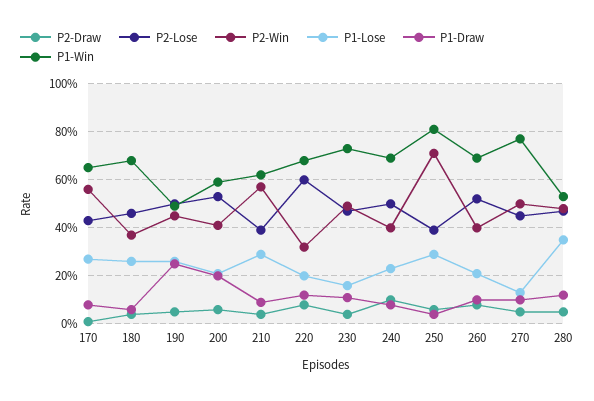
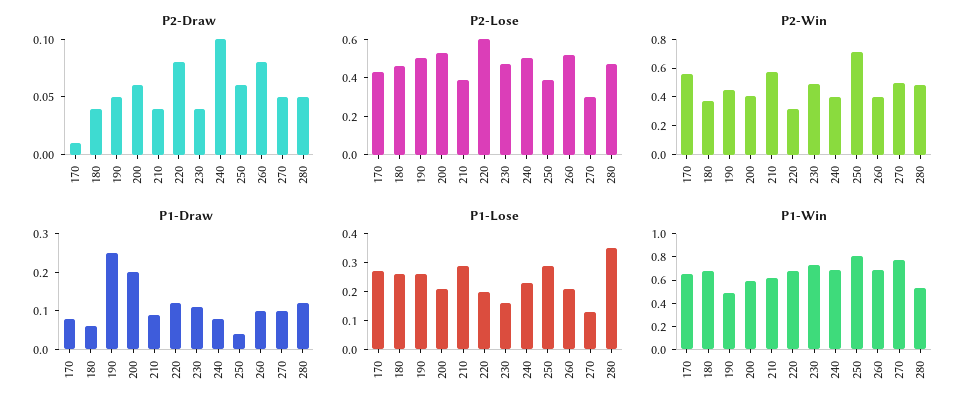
  {
    "P2-Draw": {
      "170": 0.01,
      "180": 0.04,
      "190": 0.05,
      "200": 0.06,
      "210": 0.04,
      "220": 0.08,
      "230": 0.04,
      "240": 0.1,
      "250": 0.06,
      "260": 0.08,
      "270": 0.05,
      "280": 0.05
    },
    "P2-Lose": {
      "170": 0.45,
      "180": 0.45,
      "190": 0.5,
      "200": 0.55,
      "210": 0.4,
      "220": 0.6,
      "230": 0.45,
      "240": 0.5,
      "250": 0.4,
      "260": 0.5,
-     "270": 0.45,
+     "270": 0.3,
      "280": 0.45
    },
    "P2-Win": {
      "170": 0.55,
      "180": 0.35,
      "190": 0.45,
      "200": 0.4,
      "210": 0.55,
      "220": 0.3,
      "230": 0.5,
      "240": 0.4,
      "250": 0.7,
      "260": 0.4,
      "270": 0.5,
      "280": 0.5
    },
    "P1-Lose": {
      "170": 0.25,
      "180": 0.25,
      "190": 0.25,
      "200": 0.2,
      "210": 0.3,
      "220": 0.2,
      "230": 0.15,
      "240": 0.25,
      "250": 0.3,
      "260": 0.2,
      "270": 0.15,
      "280": 0.35
    },
    "P1-Draw": {
      "170": 0.1,
      "180": 0.05,
      "190": 0.25,
      "200": 0.2,
      "210": 0.1,
      "220": 0.1,
      "230": 0.1,
      "240": 0.1,
      "250": 0.05,
      "260": 0.1,
      "270": 0.1,
      "280": 0.1
    },
    "P1-Win": {
      "170": 0.65,
      "180": 0.7,
      "190": 0.5,
      "200": 0.6,
      "210": 0.6,
      "220": 0.7,
      "230": 0.75,
      "240": 0.7,
      "250": 0.8,
      "260": 0.7,
      "270": 0.75,
      "280": 0.55
    }
  }

